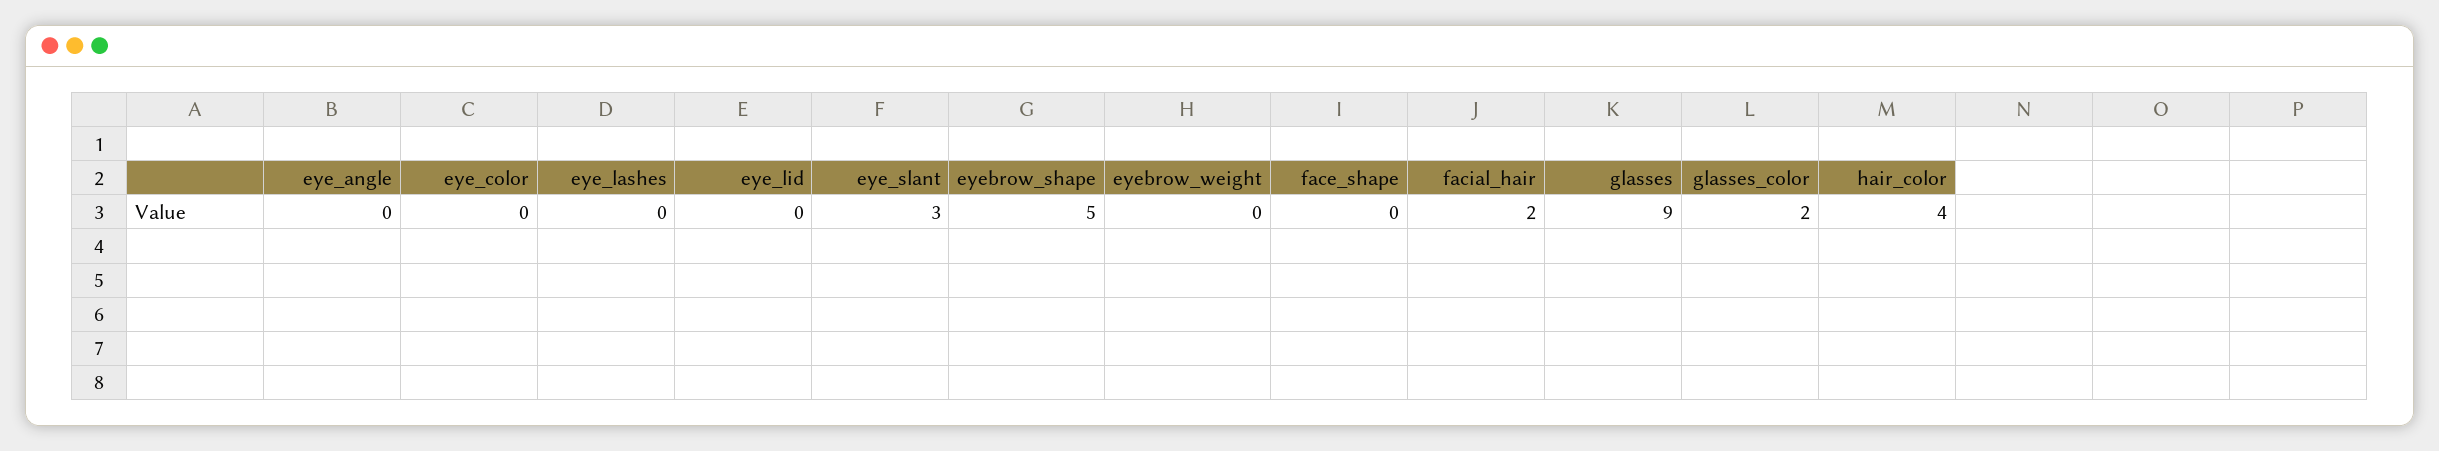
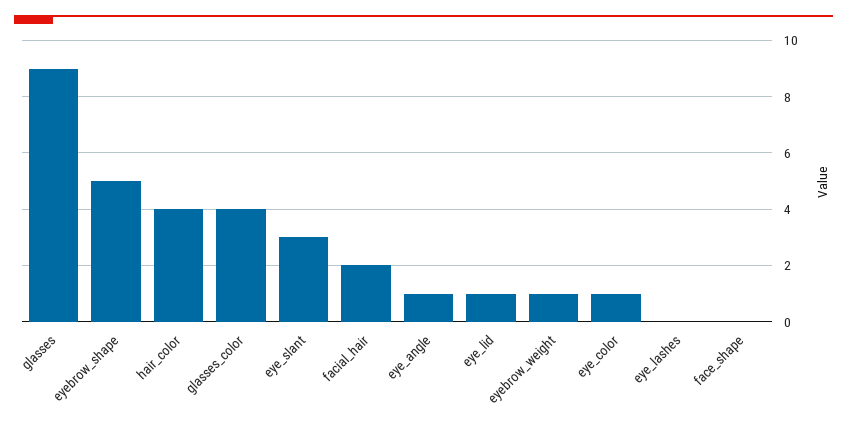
  {
-   "eye_angle": 0,
+   "eye_angle": 1,
-   "eye_color": 0,
+   "eye_color": 1,
    "eye_lashes": 0,
-   "eye_lid": 0,
+   "eye_lid": 1,
    "eye_slant": 3,
    "eyebrow_shape": 5,
-   "eyebrow_weight": 0,
+   "eyebrow_weight": 1,
    "face_shape": 0,
    "facial_hair": 2,
    "glasses": 9,
-   "glasses_color": 2,
+   "glasses_color": 4,
    "hair_color": 4
  }

